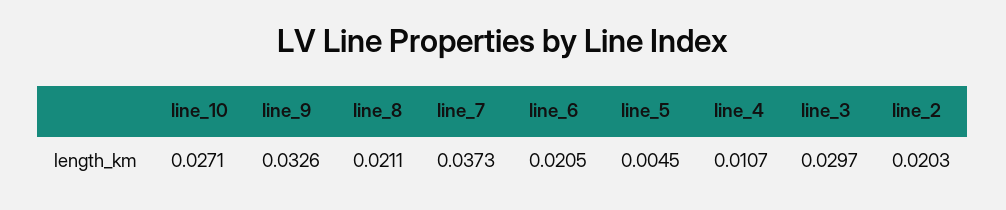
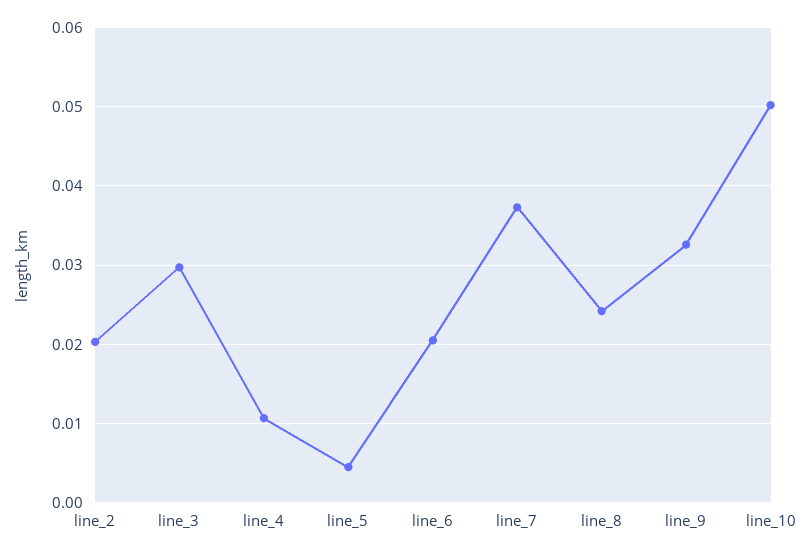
  {
-   "line_10": 0.0271,
+   "line_10": 0.05,
    "line_9": 0.0326,
-   "line_8": 0.0211,
+   "line_8": 0.024,
    "line_7": 0.0373,
    "line_6": 0.0205,
    "line_5": 0.0045,
    "line_4": 0.0107,
    "line_3": 0.0297,
    "line_2": 0.0203
  }

